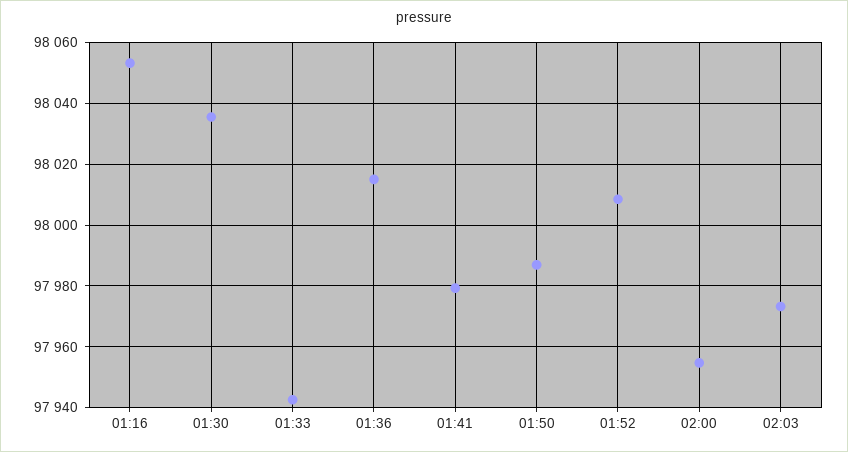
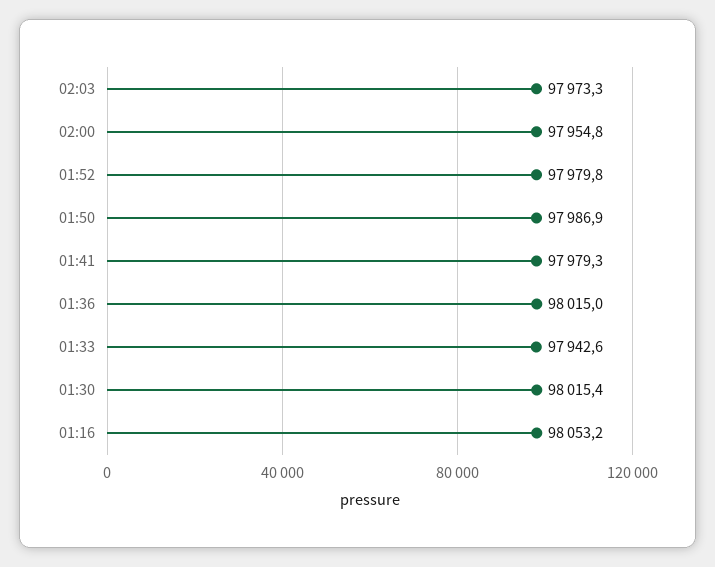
  {
    "01:16": 98053.2,
-   "01:30": 98036,
+   "01:30": 98015.4,
    "01:33": 97942.6,
    "01:36": 98015,
    "01:41": 97979.3,
    "01:50": 97986.9,
-   "01:52": 98008,
+   "01:52": 97979.8,
    "02:00": 97954.8,
    "02:03": 97973.3
  }

